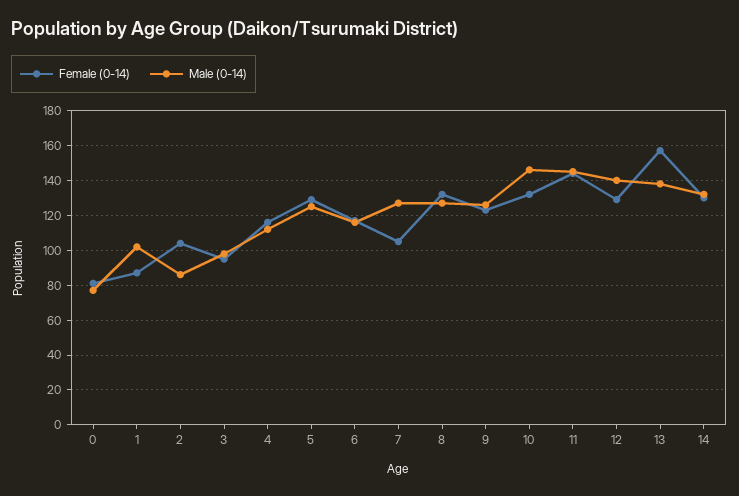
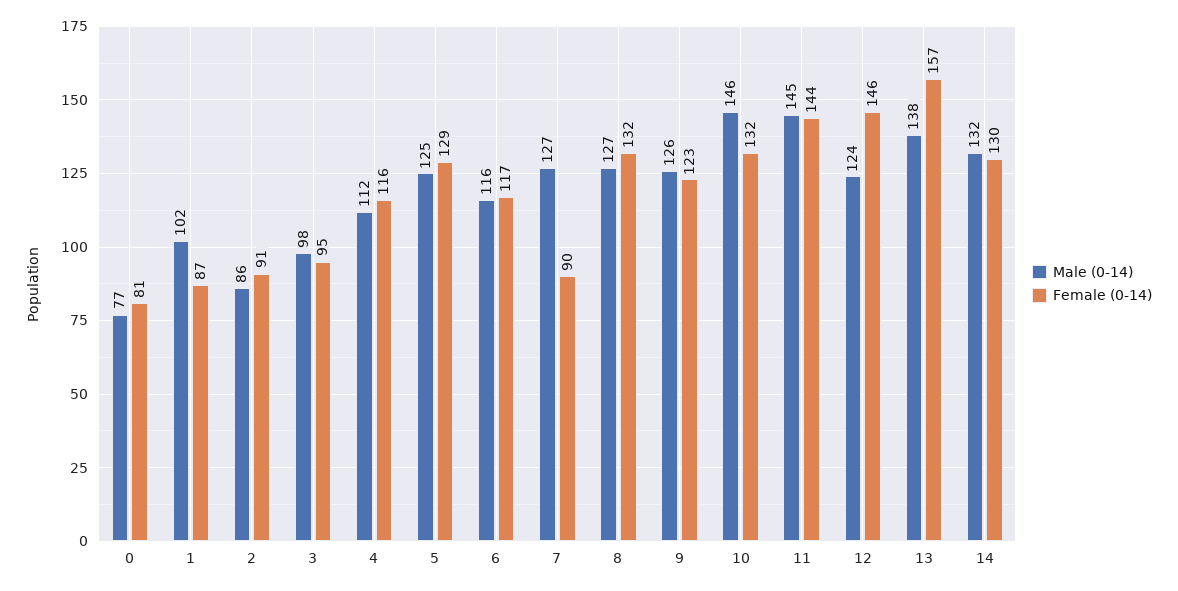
  {
    "Female (0-14)": {
      "0": 81,
      "1": 87,
-     "2": 105,
+     "2": 91,
      "3": 95,
      "4": 116,
      "5": 129,
      "6": 117,
-     "7": 105,
+     "7": 90,
      "8": 132,
      "9": 123,
      "10": 132,
      "11": 144,
-     "12": 130,
+     "12": 146,
      "13": 157,
      "14": 130
    },
    "Male (0-14)": {
      "0": 77,
      "1": 102,
      "2": 86,
      "3": 98,
      "4": 112,
      "5": 125,
      "6": 116,
      "7": 127,
      "8": 127,
      "9": 126,
      "10": 146,
      "11": 145,
-     "12": 140,
+     "12": 124,
      "13": 138,
      "14": 132
    }
  }

